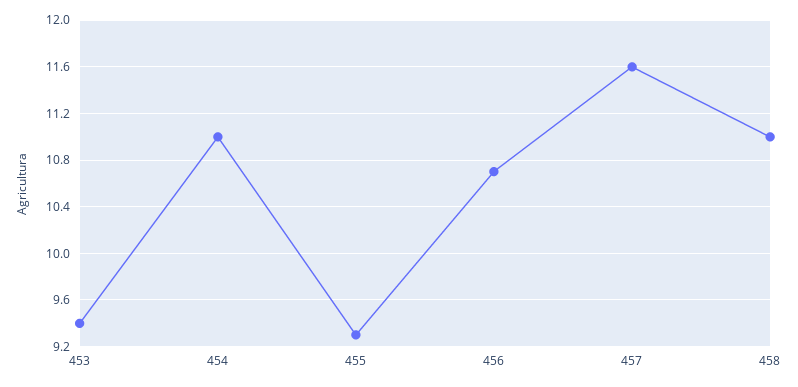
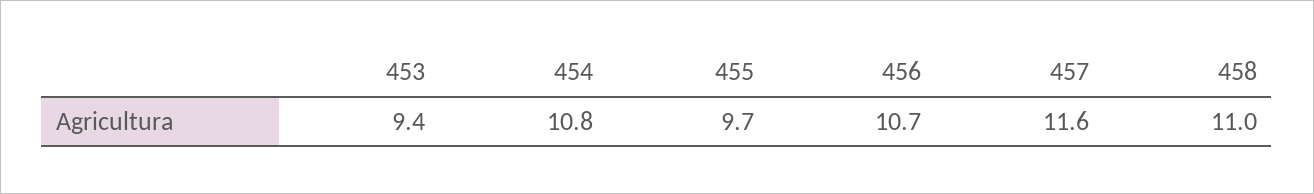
  {
    "453": 9.4,
-   "454": 11,
+   "454": 10.8,
-   "455": 9.3,
+   "455": 9.7,
    "456": 10.7,
    "457": 11.6,
    "458": 11
  }

